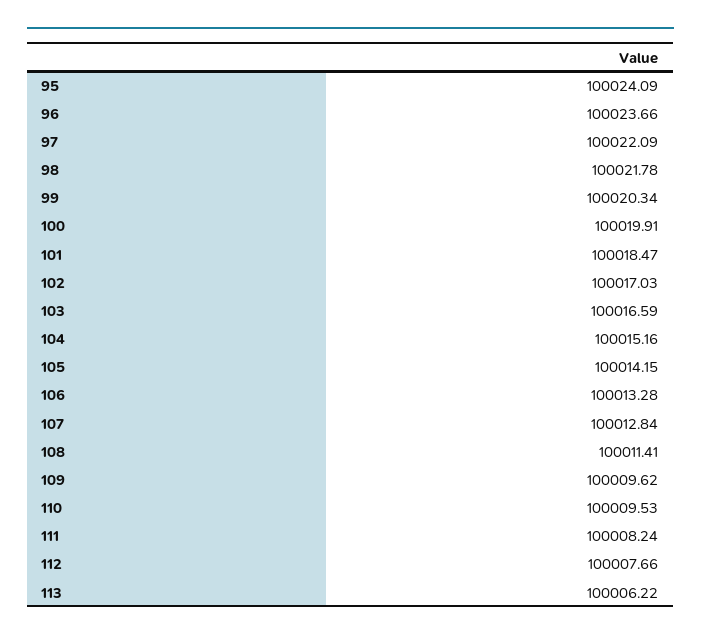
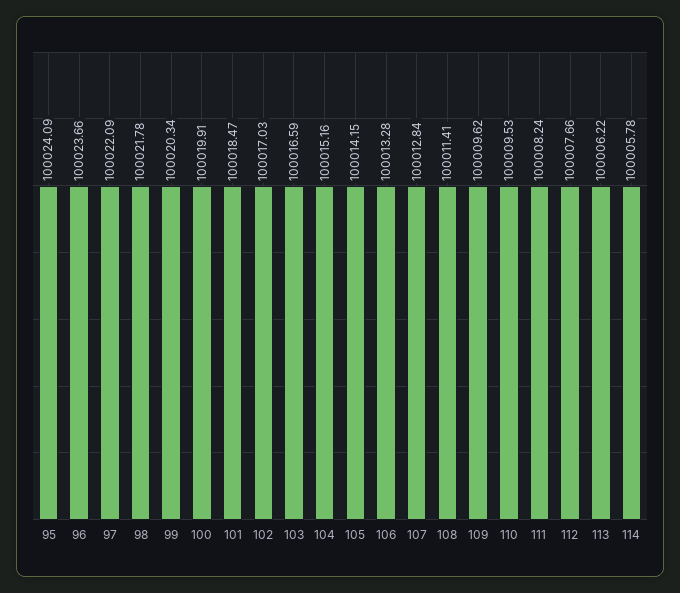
  {
    "95": 100024.09,
    "96": 100023.66,
    "97": 100022.09,
    "98": 100021.78,
    "99": 100020.34,
    "100": 100019.91,
    "101": 100018.47,
    "102": 100017.03,
    "103": 100016.59,
    "104": 100015.16,
    "105": 100014.15,
    "106": 100013.28,
    "107": 100012.84,
    "108": 100011.41,
    "109": 100009.62,
    "110": 100009.53,
    "111": 100008.24,
    "112": 100007.66,
-   "113": 100006.22
+   "113": 100006.22,
+   "114": 100005.78
  }

